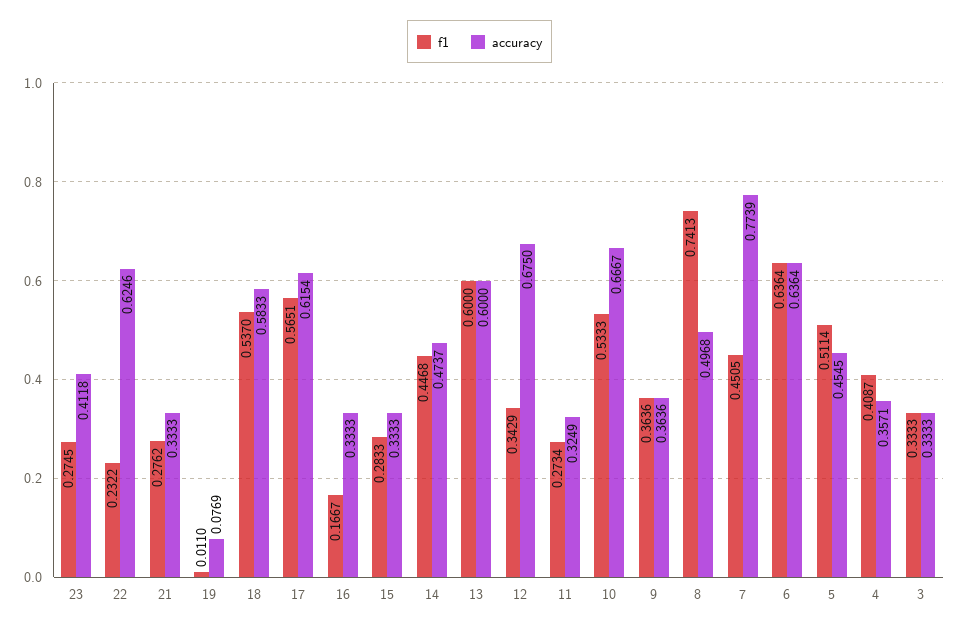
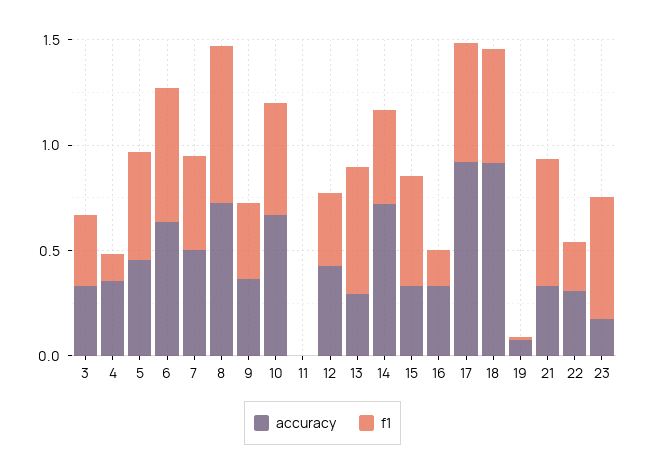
  {
    "f1": {
-     "23": 0.2745,
+     "23": 0.6,
      "22": 0.2322,
-     "21": 0.2762,
+     "21": 0.6,
      "19": 0.011,
      "18": 0.537,
      "17": 0.5651,
      "16": 0.1667,
-     "15": 0.2833,
+     "15": 0.5,
      "14": 0.4468,
      "13": 0.6,
      "12": 0.3429,
-     "11": 0.2734,
+     "11": 0,
      "10": 0.5333,
      "9": 0.3636,
      "8": 0.7413,
      "7": 0.4505,
      "6": 0.6364,
      "5": 0.5114,
-     "4": 0.4087,
+     "4": 0.1,
      "3": 0.3333
    },
    "accuracy": {
-     "23": 0.4118,
+     "23": 0.2,
-     "22": 0.6246,
+     "22": 0.3,
      "21": 0.3333,
      "19": 0.0769,
-     "18": 0.5833,
+     "18": 0.9,
-     "17": 0.6154,
+     "17": 0.9,
      "16": 0.3333,
      "15": 0.3333,
-     "14": 0.4737,
+     "14": 0.7,
-     "13": 0.6,
+     "13": 0.3,
-     "12": 0.675,
+     "12": 0.4,
-     "11": 0.3249,
+     "11": 0,
      "10": 0.6667,
      "9": 0.3636,
-     "8": 0.4968,
+     "8": 0.7,
-     "7": 0.7739,
+     "7": 0.5,
      "6": 0.6364,
      "5": 0.4545,
      "4": 0.3571,
      "3": 0.3333
    }
  }

